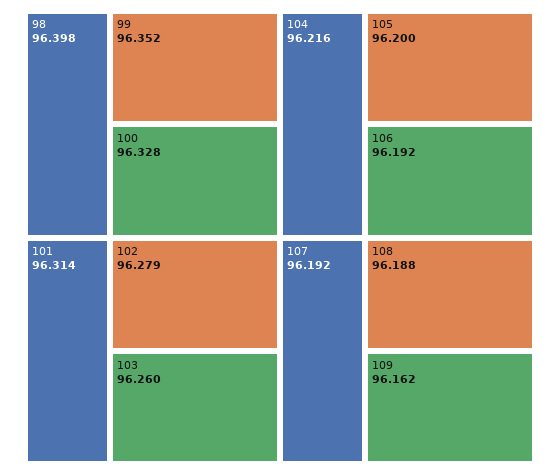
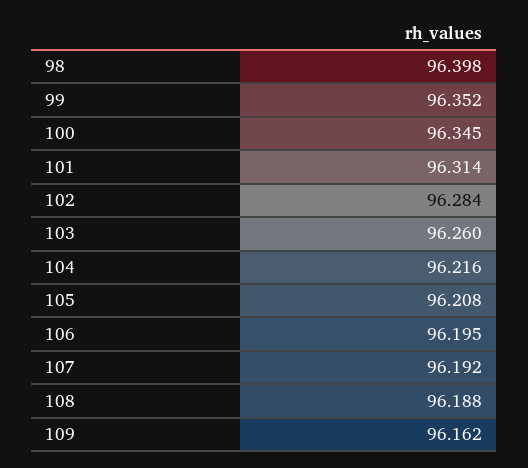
  {
    "98": 96.398,
    "99": 96.352,
-   "100": 96.328,
+   "100": 96.345,
    "101": 96.314,
-   "102": 96.279,
+   "102": 96.284,
    "103": 96.26,
    "104": 96.216,
-   "105": 96.2,
+   "105": 96.208,
-   "106": 96.192,
+   "106": 96.195,
    "107": 96.192,
    "108": 96.188,
    "109": 96.162
  }

